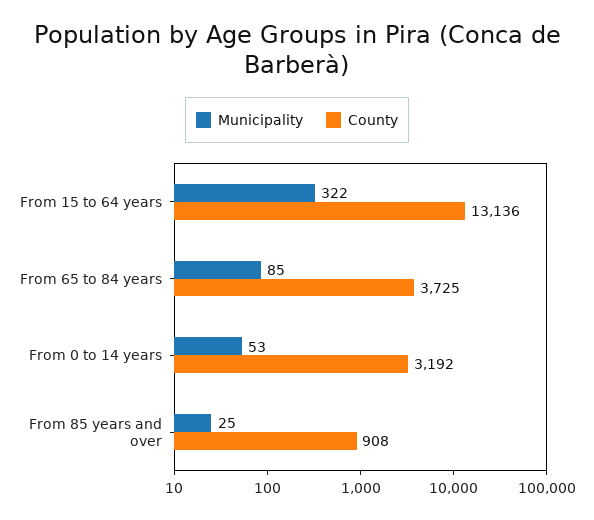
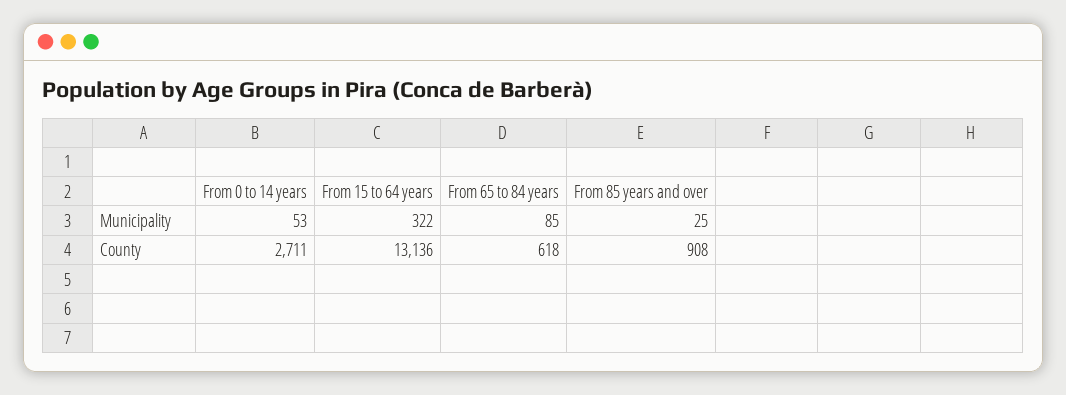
  {
    "Municipality": {
      "From 15 to 64 years": 322,
      "From 65 to 84 years": 85,
      "From 0 to 14 years": 53,
      "From 85 years and over": 25
    },
    "County": {
      "From 15 to 64 years": 13136,
-     "From 65 to 84 years": 3725,
+     "From 65 to 84 years": 618,
-     "From 0 to 14 years": 3192,
+     "From 0 to 14 years": 2711,
      "From 85 years and over": 908
    }
  }

